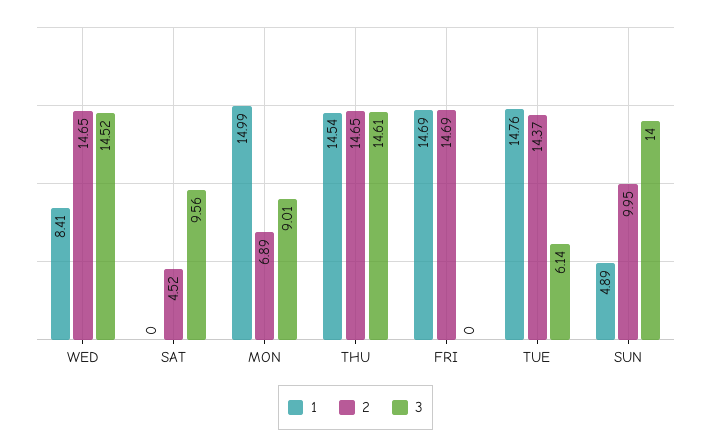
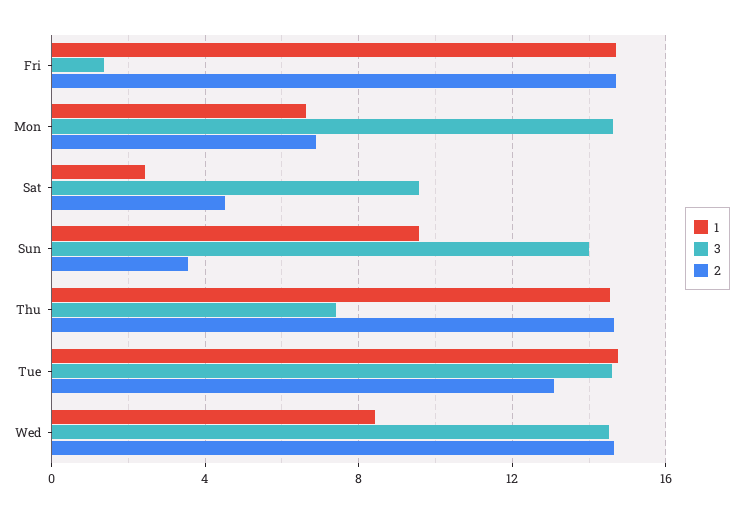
  {
    "1": {
      "WED": 8.41,
-     "SAT": 0,
+     "SAT": 2.5,
-     "MON": 14.99,
+     "MON": 6.5,
      "THU": 14.54,
      "FRI": 14.69,
      "TUE": 14.76,
-     "SUN": 4.89
+     "SUN": 9.5
    },
    "2": {
      "WED": 14.65,
      "SAT": 4.52,
      "MON": 6.89,
      "THU": 14.65,
      "FRI": 14.69,
-     "TUE": 14.37,
+     "TUE": 13,
-     "SUN": 9.95
+     "SUN": 3.5
    },
    "3": {
      "WED": 14.52,
      "SAT": 9.56,
-     "MON": 9.01,
+     "MON": 14.5,
-     "THU": 14.61,
+     "THU": 7.5,
-     "FRI": 0,
+     "FRI": 1.5,
-     "TUE": 6.14,
+     "TUE": 14.5,
      "SUN": 14
    }
  }

